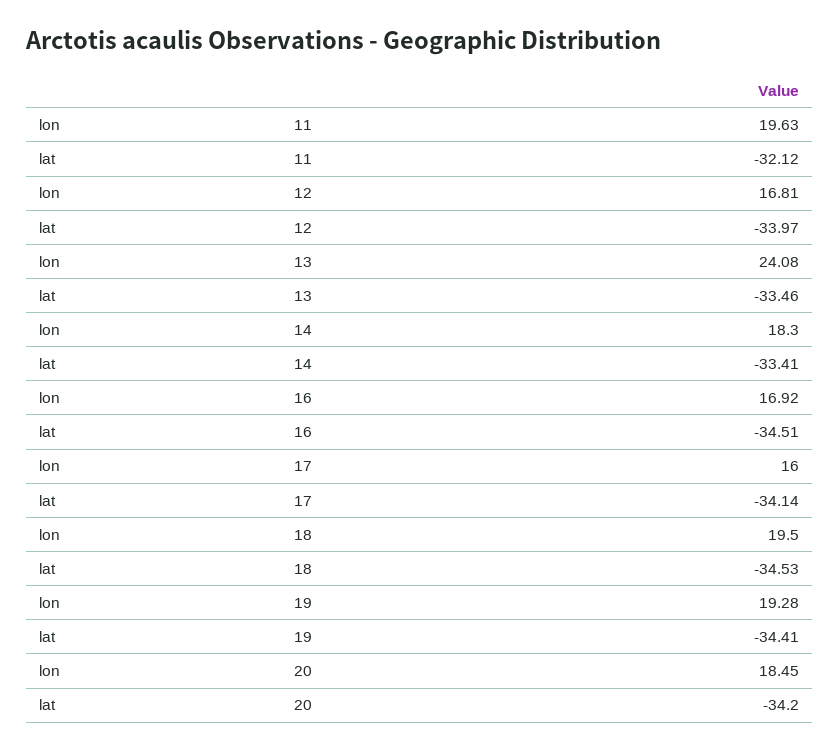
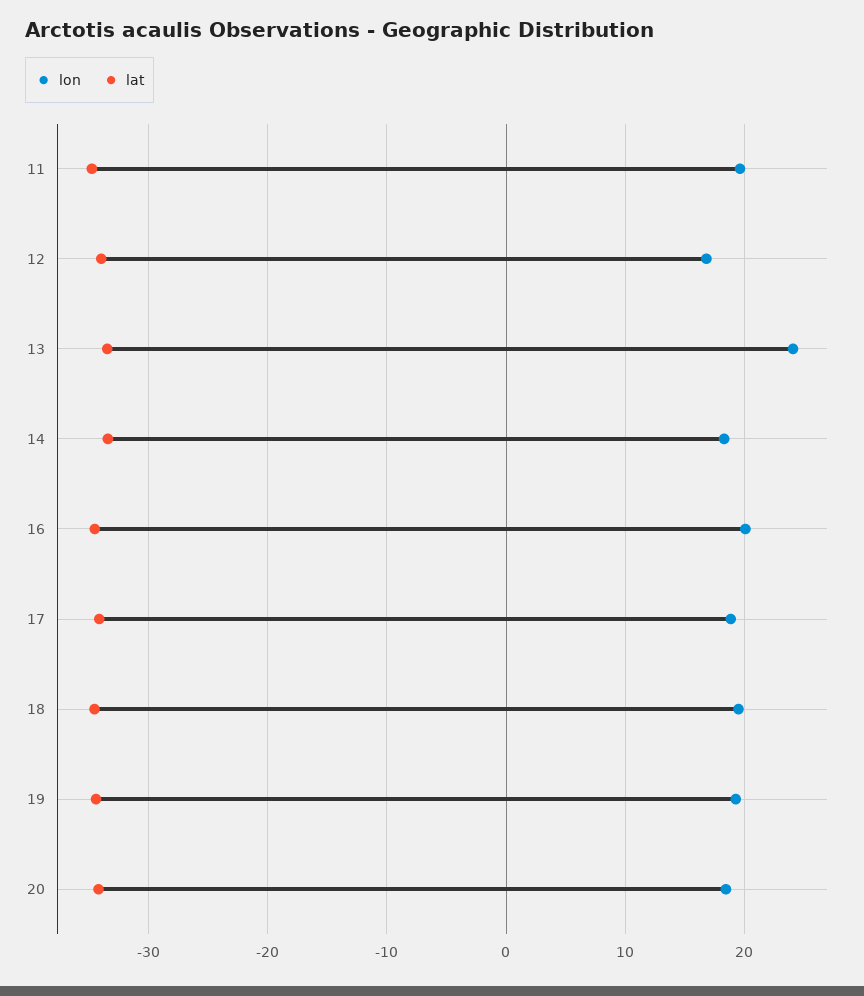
  {
    "lon": {
      "11": 19.63,
      "12": 16.81,
      "13": 24.08,
      "14": 18.3,
-     "16": 16.92,
+     "16": 20,
-     "17": 16,
+     "17": 19,
      "18": 19.5,
      "19": 19.28,
      "20": 18.45
    },
    "lat": {
-     "11": -32.12,
+     "11": -35,
      "12": -33.97,
      "13": -33.46,
      "14": -33.41,
      "16": -34.51,
      "17": -34.14,
      "18": -34.53,
      "19": -34.41,
      "20": -34.2
    }
  }

